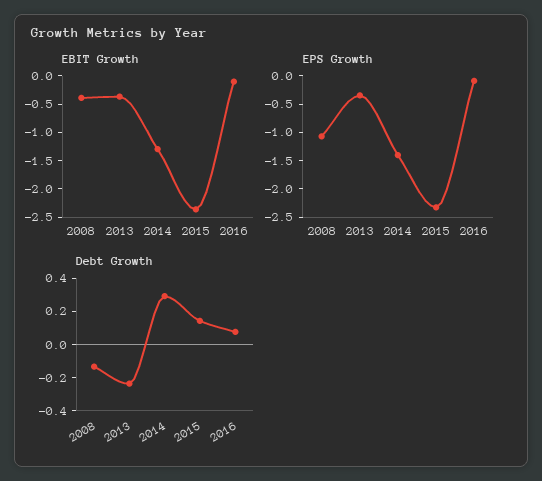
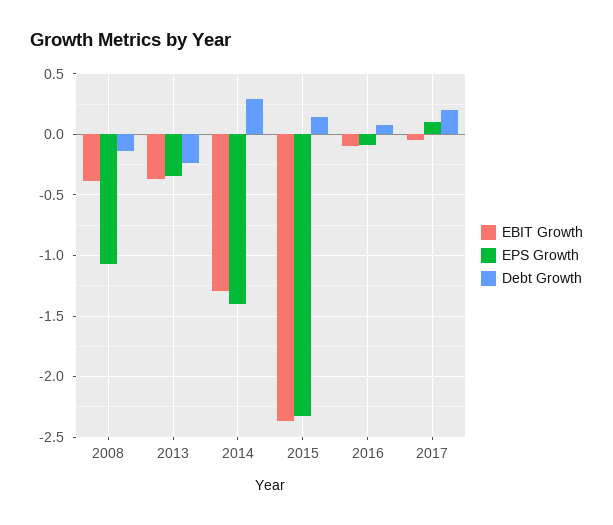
  {
    "EBIT Growth": {
      "2008": -0.4,
      "2013": -0.35,
      "2014": -1.3,
      "2015": -2.35,
-     "2016": -0.1
+     "2016": -0.1,
+     "2017": -0.05
    },
    "EPS Growth": {
      "2008": -1.05,
      "2013": -0.35,
      "2014": -1.4,
      "2015": -2.35,
-     "2016": -0.1
+     "2016": -0.1,
+     "2017": 0.1
    },
    "Debt Growth": {
      "2008": -0.15,
      "2013": -0.25,
      "2014": 0.3,
      "2015": 0.15,
-     "2016": 0.1
+     "2016": 0.1,
+     "2017": 0.2
    }
  }

